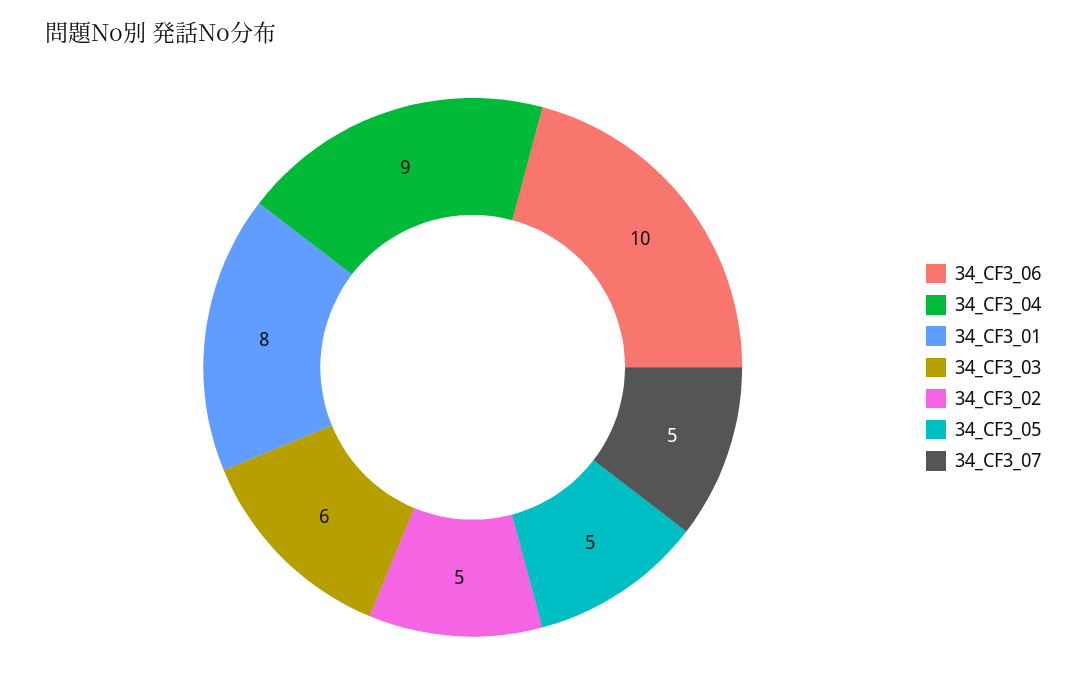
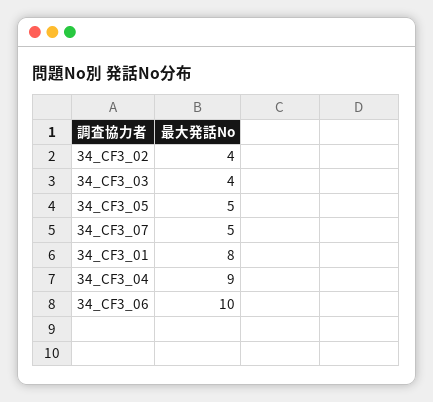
  {
    "34_CF3_06": 10,
    "34_CF3_04": 9,
    "34_CF3_01": 8,
-   "34_CF3_03": 6,
+   "34_CF3_03": 4,
-   "34_CF3_02": 5,
+   "34_CF3_02": 4,
    "34_CF3_05": 5,
    "34_CF3_07": 5
  }

